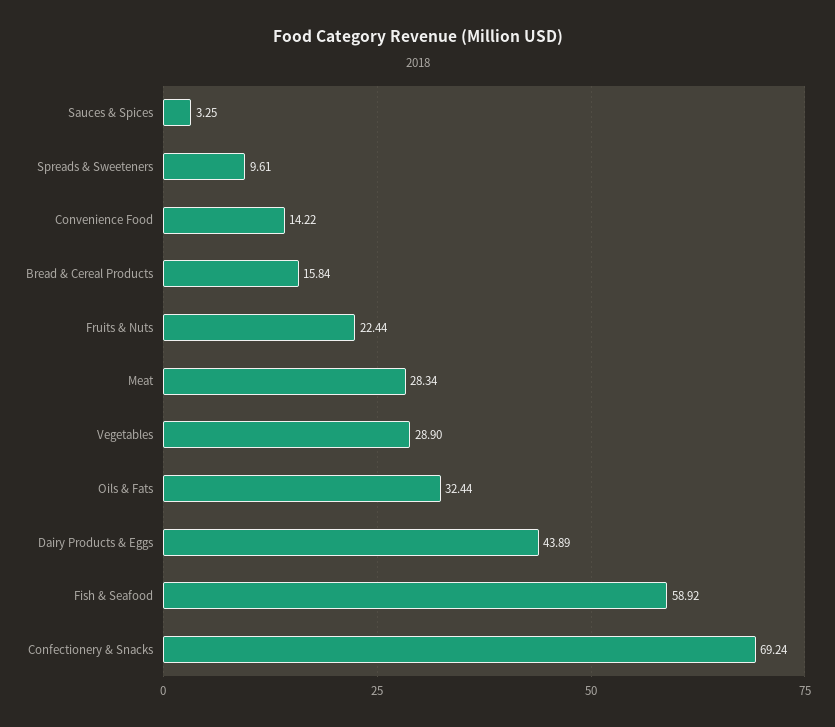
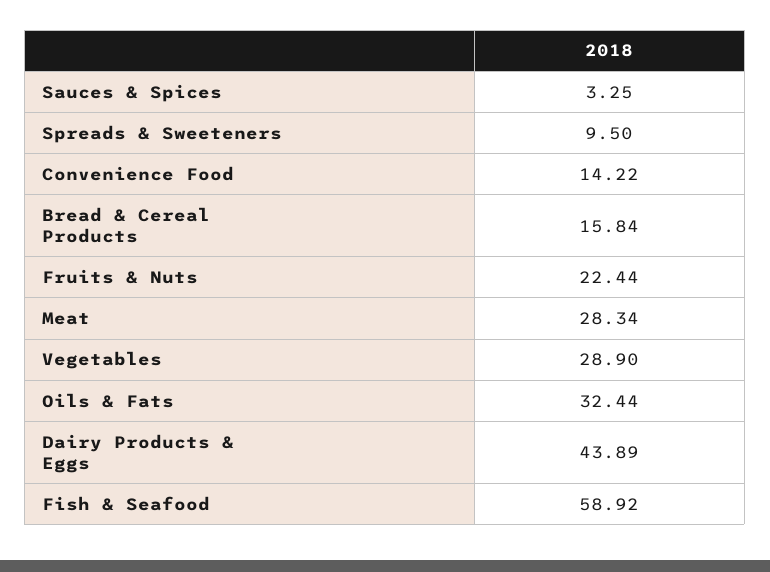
  {
    "Sauces & Spices": 3.25,
-   "Spreads & Sweeteners": 9.61,
+   "Spreads & Sweeteners": 9.5,
    "Convenience Food": 14.22,
    "Bread & Cereal Products": 15.84,
    "Fruits & Nuts": 22.44,
    "Meat": 28.34,
    "Vegetables": 28.9,
    "Oils & Fats": 32.44,
    "Dairy Products & Eggs": 43.89,
-   "Fish & Seafood": 58.92,
+   "Fish & Seafood": 58.92
-   "Confectionery & Snacks": 69.24
  }

